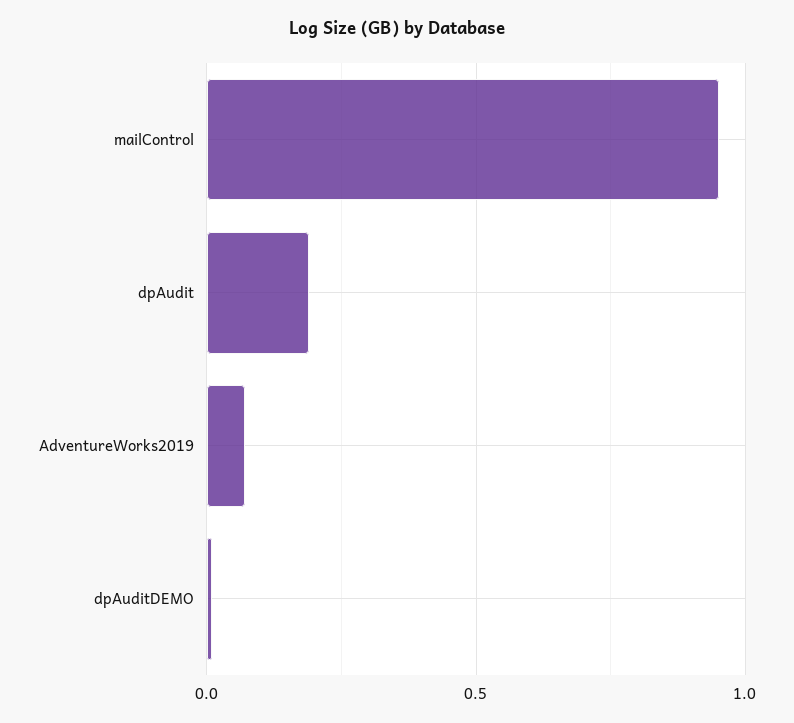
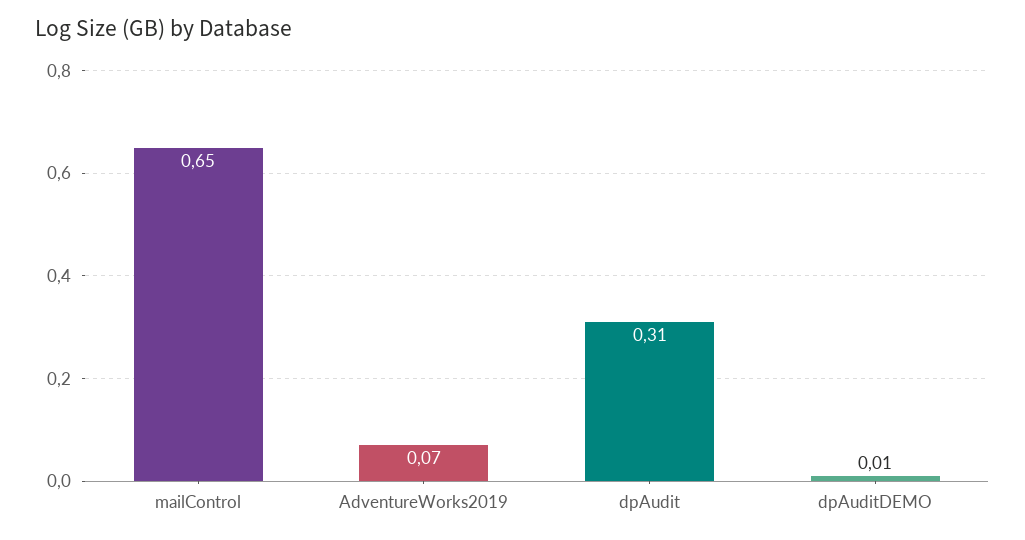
  {
-   "mailControl": 0.95,
+   "mailControl": 0.65,
-   "dpAudit": 0.2,
+   "dpAudit": 0.31,
    "AdventureWorks2019": 0.07,
    "dpAuditDEMO": 0.01
  }

